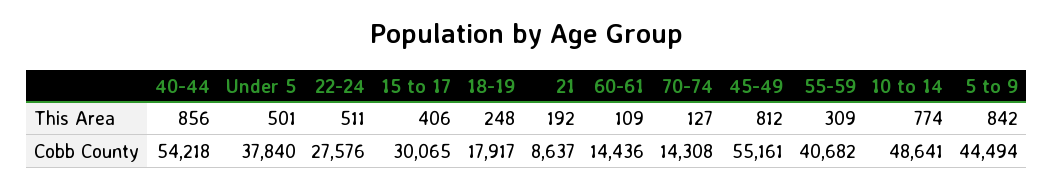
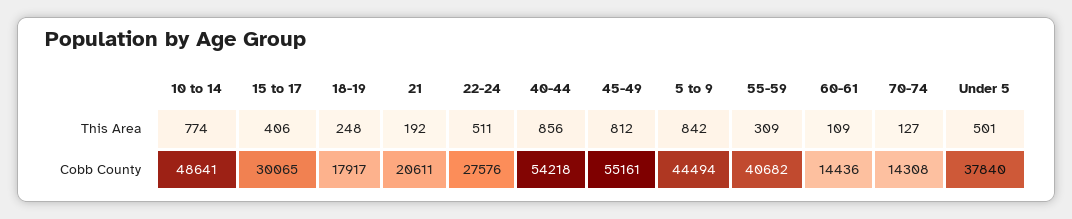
  {
    "40-44": {
      "This Area": 856,
      "Cobb County": 54218
    },
    "Under 5": {
      "This Area": 501,
      "Cobb County": 37840
    },
    "22-24": {
      "This Area": 511,
      "Cobb County": 27576
    },
    "15 to 17": {
      "This Area": 406,
      "Cobb County": 30065
    },
    "18-19": {
      "This Area": 248,
      "Cobb County": 17917
    },
    "21": {
      "This Area": 192,
-     "Cobb County": 8637
+     "Cobb County": 20611
    },
    "60-61": {
      "This Area": 109,
      "Cobb County": 14436
    },
    "70-74": {
      "This Area": 127,
      "Cobb County": 14308
    },
    "45-49": {
      "This Area": 812,
      "Cobb County": 55161
    },
    "55-59": {
      "This Area": 309,
      "Cobb County": 40682
    },
    "10 to 14": {
      "This Area": 774,
      "Cobb County": 48641
    },
    "5 to 9": {
      "This Area": 842,
      "Cobb County": 44494
    }
  }

